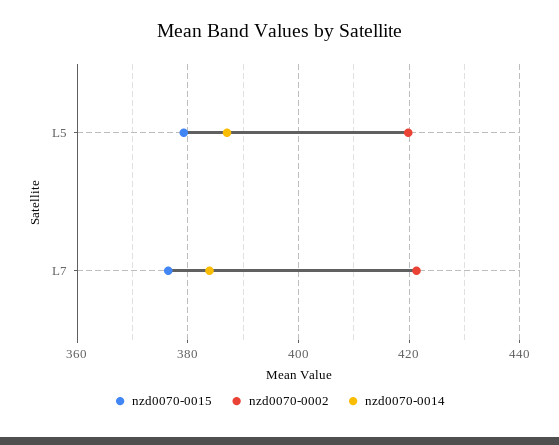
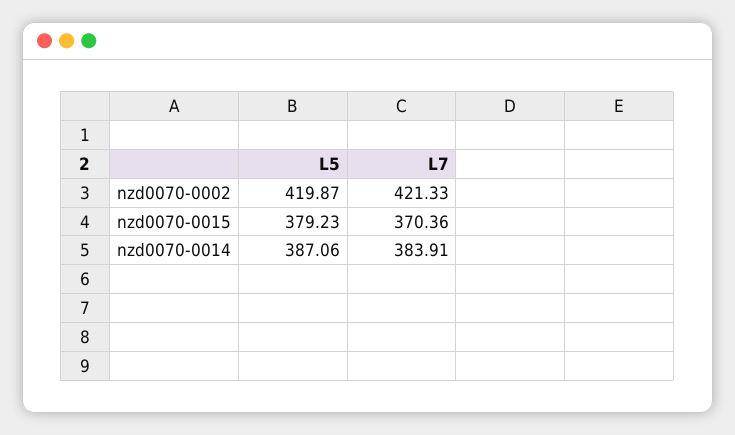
  {
    "nzd0070-0015": {
      "L5": 379.23,
-     "L7": 376
+     "L7": 370.36
    },
    "nzd0070-0002": {
      "L5": 419.87,
      "L7": 421.33
    },
    "nzd0070-0014": {
      "L5": 387.06,
      "L7": 383.91
    }
  }

